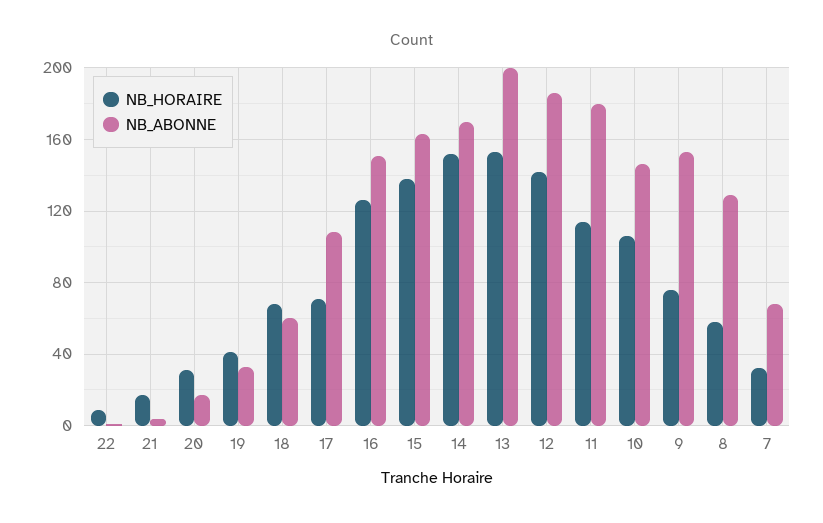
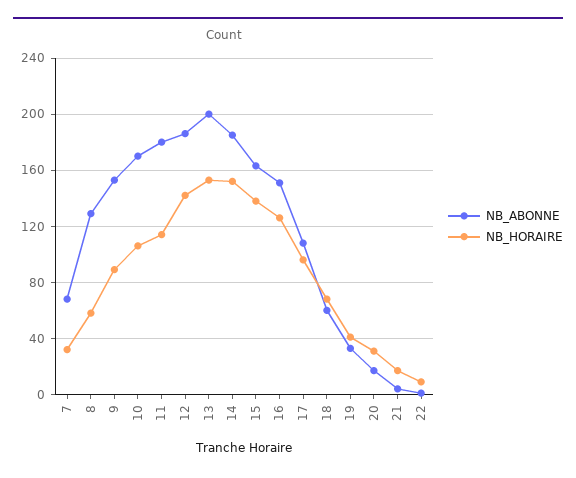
  {
    "NB_HORAIRE": {
      "22": 10,
      "21": 15,
      "20": 30,
      "19": 40,
      "18": 70,
-     "17": 70,
+     "17": 95,
      "16": 125,
      "15": 140,
      "14": 150,
      "13": 155,
      "12": 140,
      "11": 115,
      "10": 105,
-     "9": 75,
+     "9": 90,
      "8": 60,
      "7": 30
    },
    "NB_ABONNE": {
      "22": 0,
      "21": 5,
      "20": 15,
      "19": 35,
      "18": 60,
      "17": 110,
      "16": 150,
      "15": 165,
-     "14": 170,
+     "14": 185,
      "13": 200,
      "12": 185,
      "11": 180,
-     "10": 145,
+     "10": 170,
      "9": 155,
      "8": 130,
      "7": 70
    }
  }

